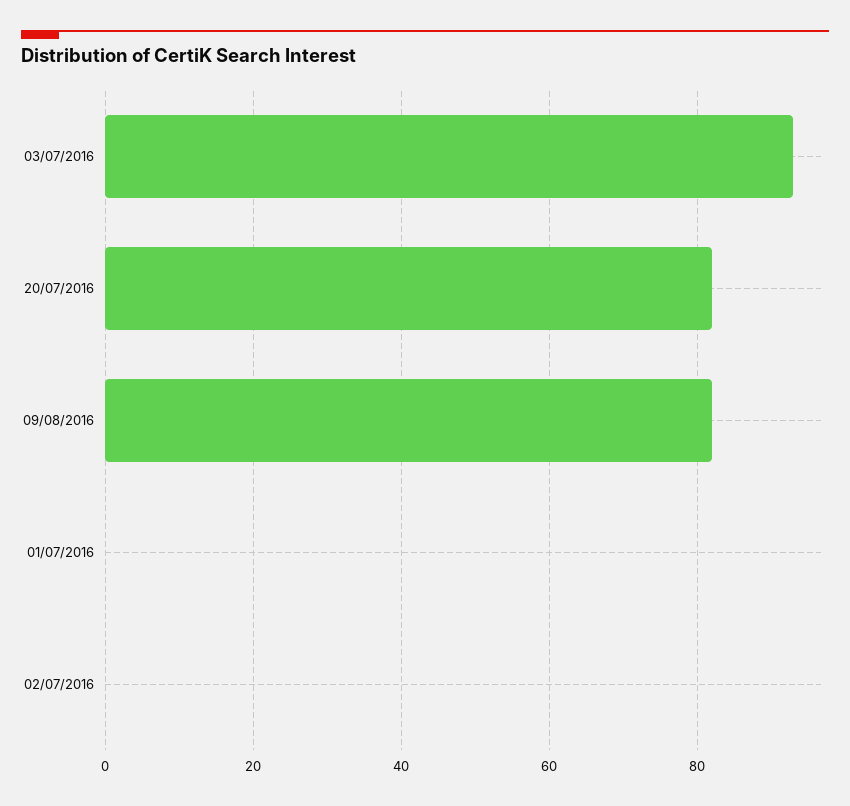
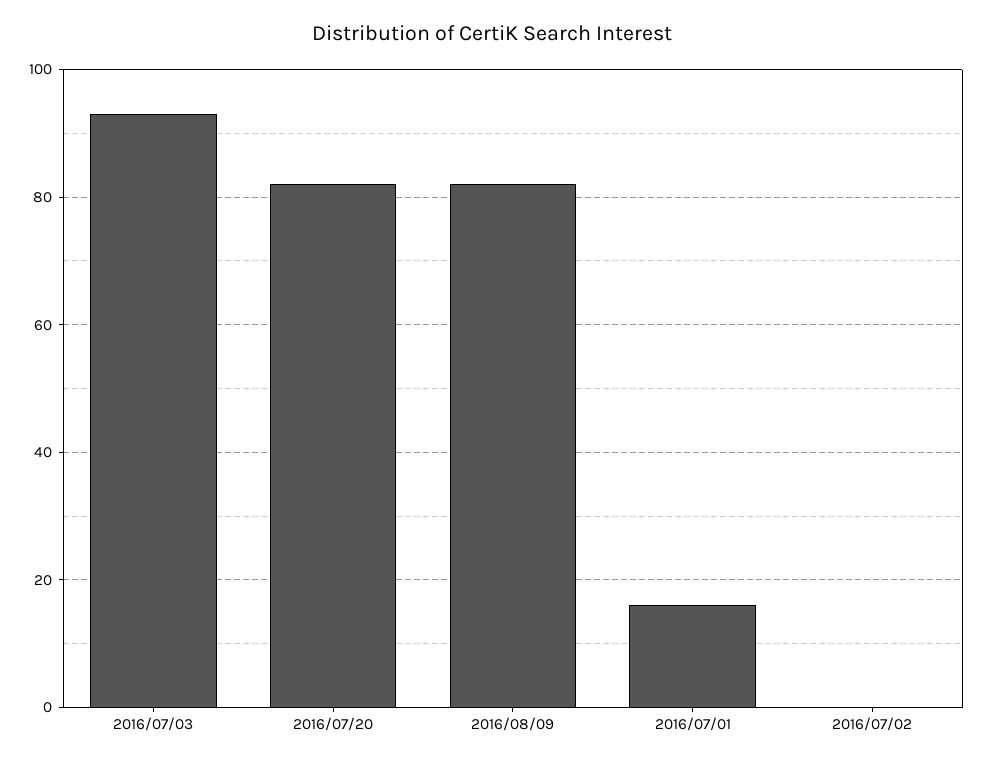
  {
    "03/07/2016": 95,
    "20/07/2016": 80,
    "09/08/2016": 80,
-   "01/07/2016": 0,
+   "01/07/2016": 15,
    "02/07/2016": 0
  }

